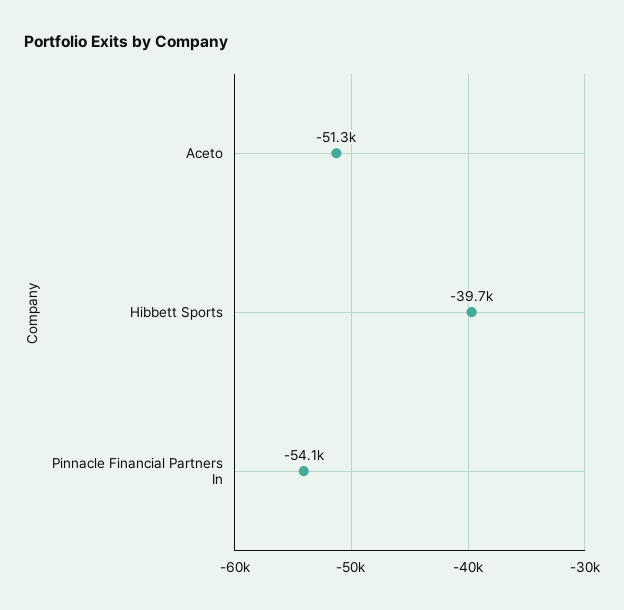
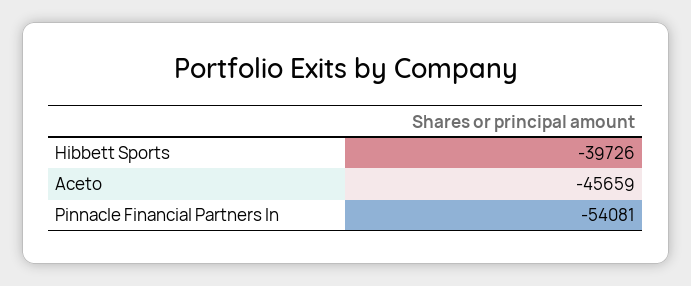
  {
-   "Aceto": -51300,
+   "Aceto": -45659,
    "Hibbett Sports": -39726,
    "Pinnacle Financial Partners In": -54081
  }

